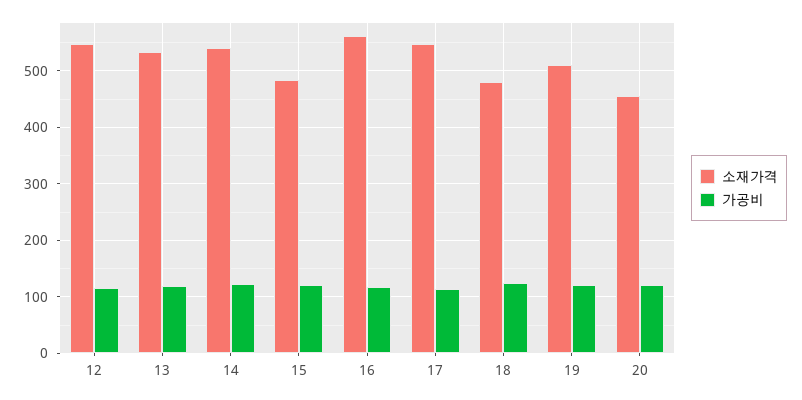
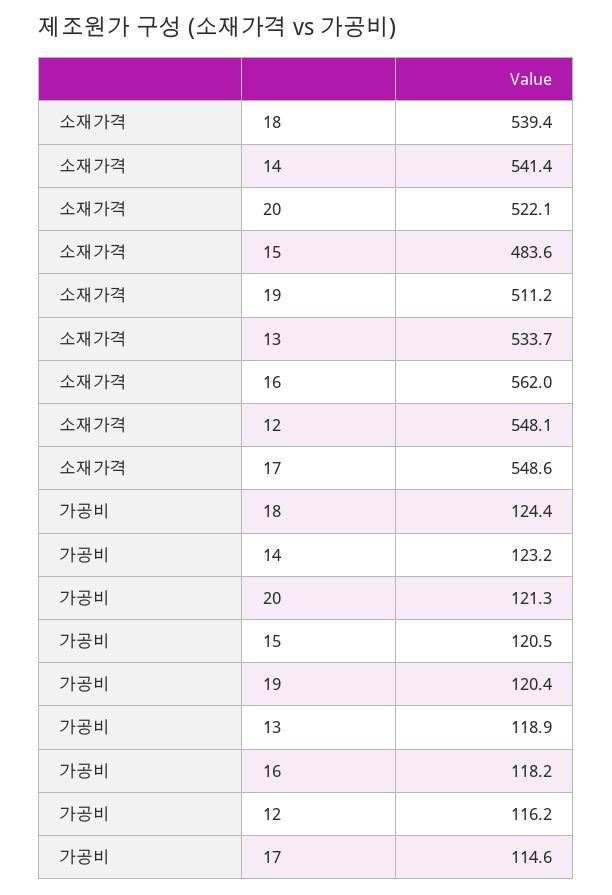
  {
    "소재가격": {
      "12": 548.1,
      "13": 533.7,
      "14": 541.4,
      "15": 483.6,
      "16": 562,
      "17": 548.6,
-     "18": 480,
+     "18": 539.4,
      "19": 511.2,
-     "20": 460
+     "20": 522.1
    },
    "가공비": {
      "12": 116.2,
      "13": 118.9,
      "14": 123.2,
      "15": 120.5,
      "16": 118.2,
      "17": 114.6,
      "18": 124.4,
      "19": 120.4,
      "20": 121.3
    }
  }

